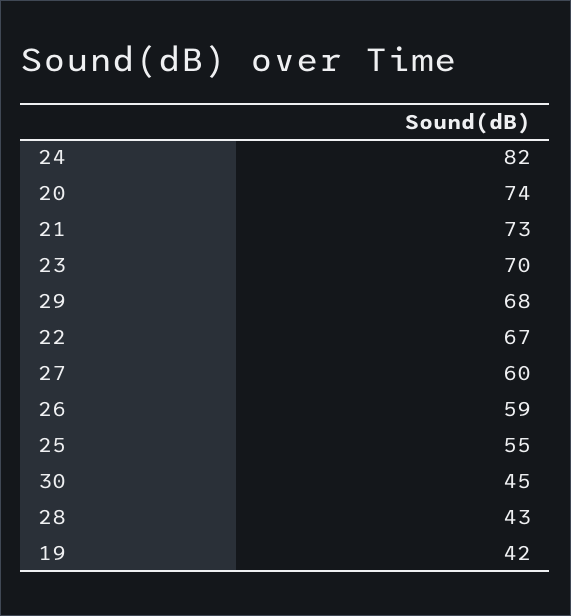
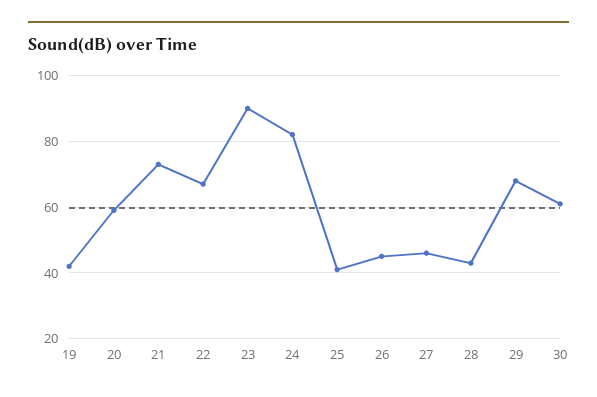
  {
    "24": 82,
-   "20": 74,
+   "20": 60,
    "21": 73,
-   "23": 70,
+   "23": 90,
    "29": 68,
    "22": 67,
-   "27": 60,
+   "27": 45,
-   "26": 59,
+   "26": 45,
-   "25": 55,
+   "25": 40,
-   "30": 45,
+   "30": 60,
    "28": 43,
    "19": 42
  }

